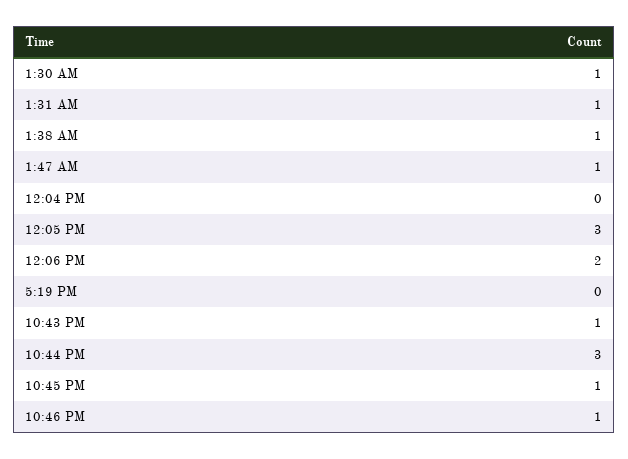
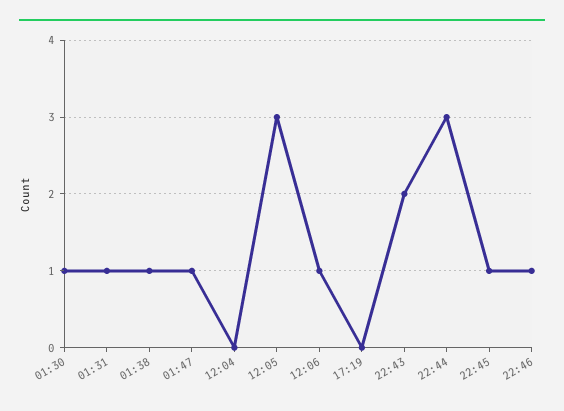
  {
    "1:30 AM": 1,
    "1:31 AM": 1,
    "1:38 AM": 1,
    "1:47 AM": 1,
    "12:04 PM": 0,
    "12:05 PM": 3,
-   "12:06 PM": 2,
+   "12:06 PM": 1,
    "5:19 PM": 0,
-   "10:43 PM": 1,
+   "10:43 PM": 2,
    "10:44 PM": 3,
    "10:45 PM": 1,
    "10:46 PM": 1
  }

